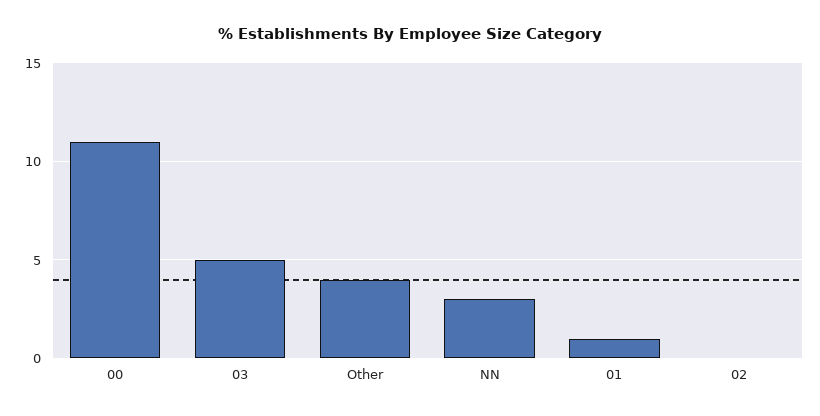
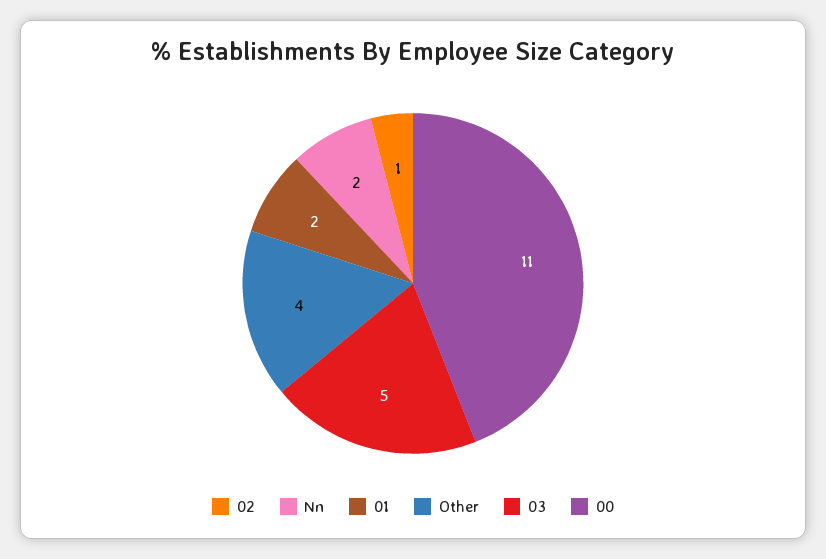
  {
    "00": 11,
    "03": 5,
    "Other": 4,
-   "NN": 3,
+   "NN": 2,
-   "01": 1,
+   "01": 2,
-   "02": 0
+   "02": 1
  }

